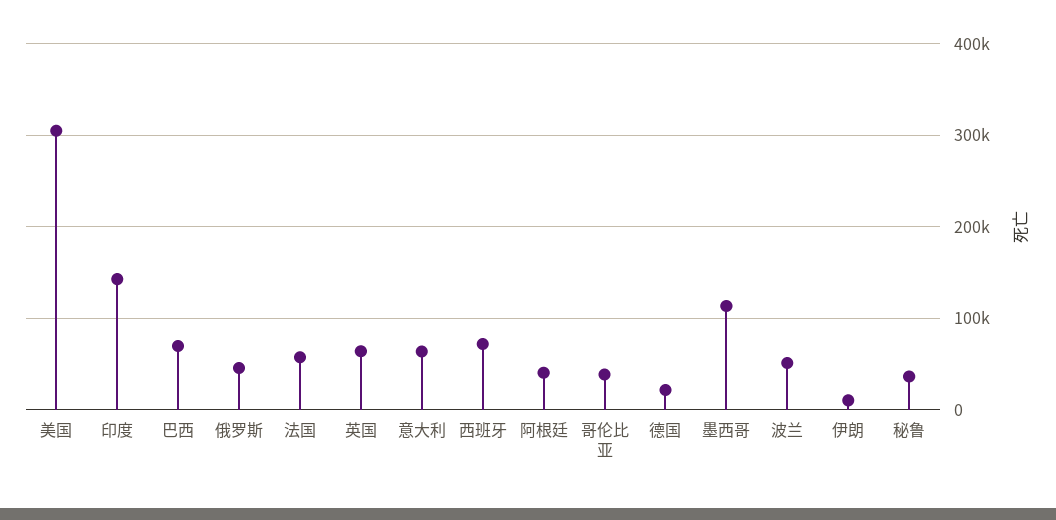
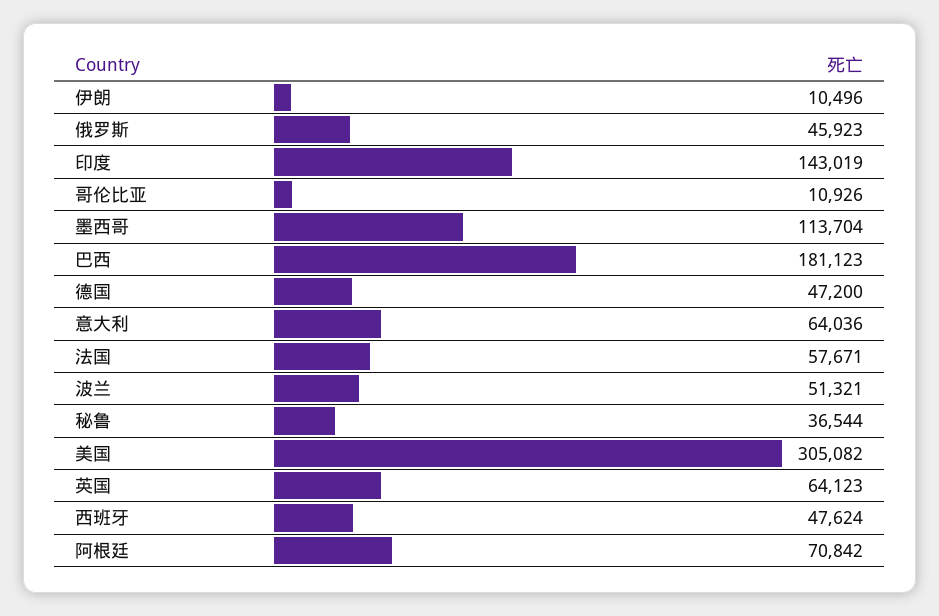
  {
    "美国": 305082,
    "印度": 143019,
-   "巴西": 70000,
+   "巴西": 181123,
    "俄罗斯": 45923,
    "法国": 57671,
    "英国": 64123,
    "意大利": 64036,
-   "西班牙": 70000,
+   "西班牙": 47624,
-   "阿根廷": 40000,
+   "阿根廷": 70842,
-   "哥伦比亚": 40000,
+   "哥伦比亚": 10926,
-   "德国": 20000,
+   "德国": 47200,
    "墨西哥": 113704,
    "波兰": 51321,
    "伊朗": 10496,
    "秘鲁": 36544
  }

